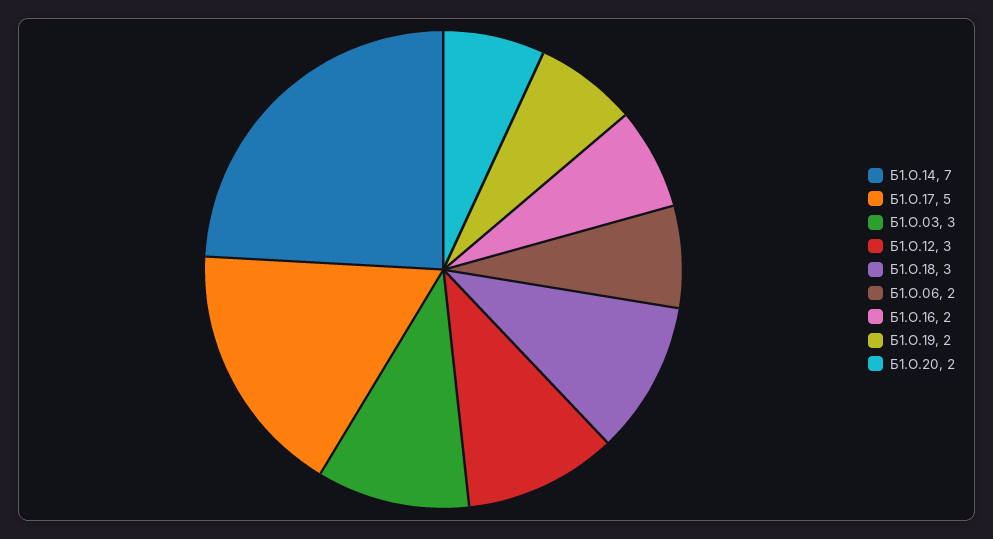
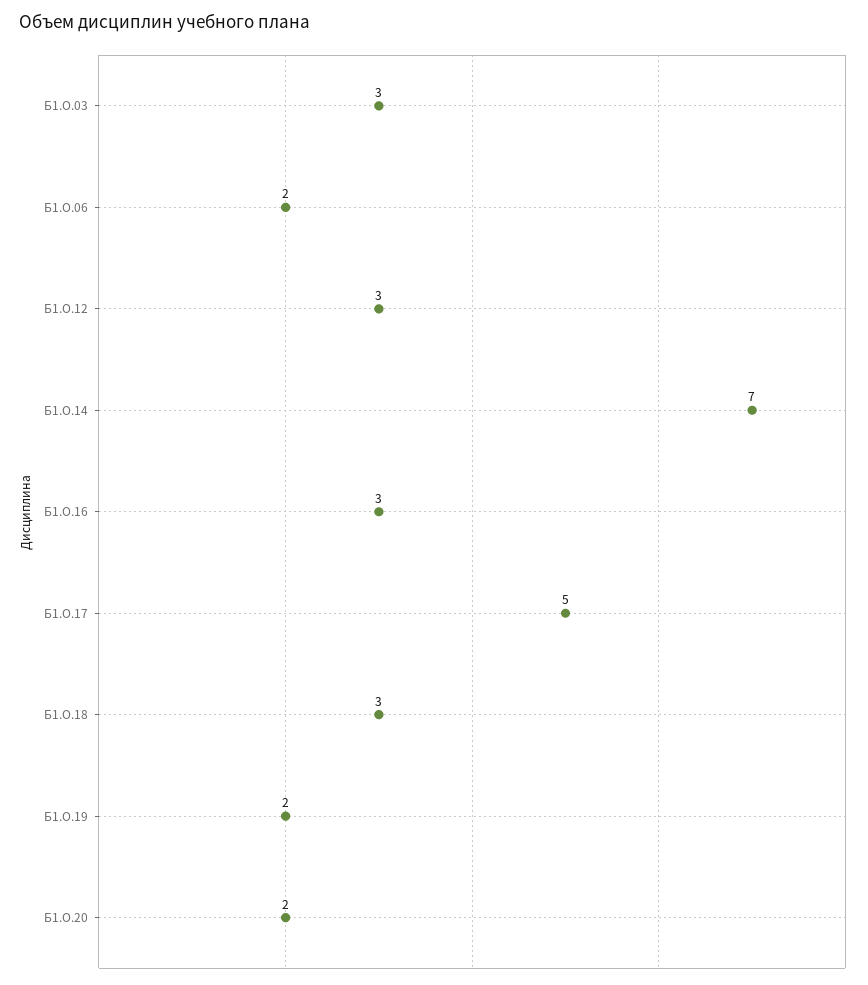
  {
    "Б1.О.14": 7,
    "Б1.О.17": 5,
    "Б1.О.03": 3,
    "Б1.О.12": 3,
    "Б1.О.18": 3,
    "Б1.О.06": 2,
-   "Б1.О.16": 2,
+   "Б1.О.16": 3,
    "Б1.О.19": 2,
    "Б1.О.20": 2
  }

